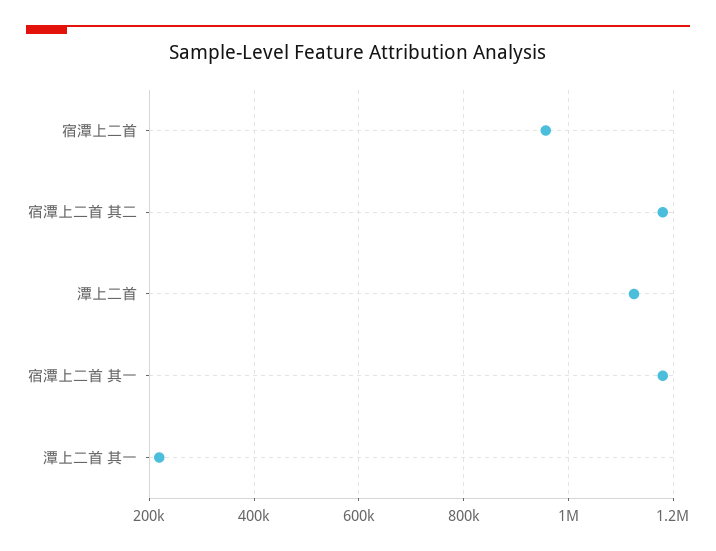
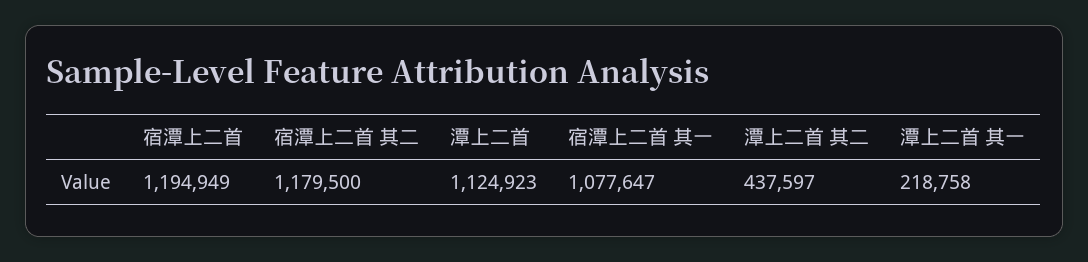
  {
-   "宿潭上二首": 960000,
+   "宿潭上二首": 1194949,
    "宿潭上二首 其二": 1179500,
    "潭上二首": 1124923,
-   "宿潭上二首 其一": 1180000,
+   "宿潭上二首 其一": 1077647,
-   "潭上二首 其一": 218758
+   "潭上二首 其一": 218758,
+   "潭上二首 其二": 437597
  }

